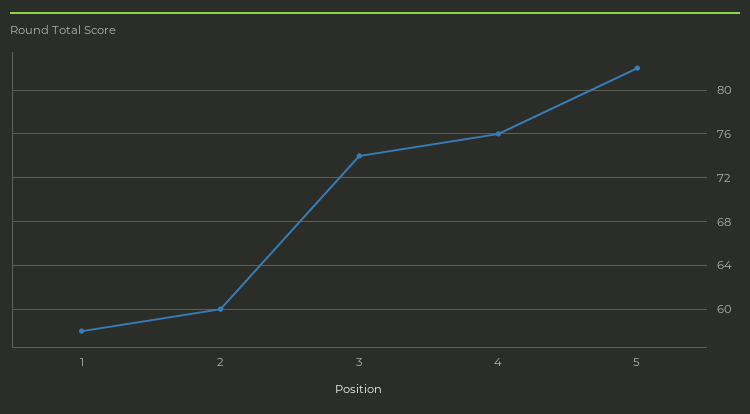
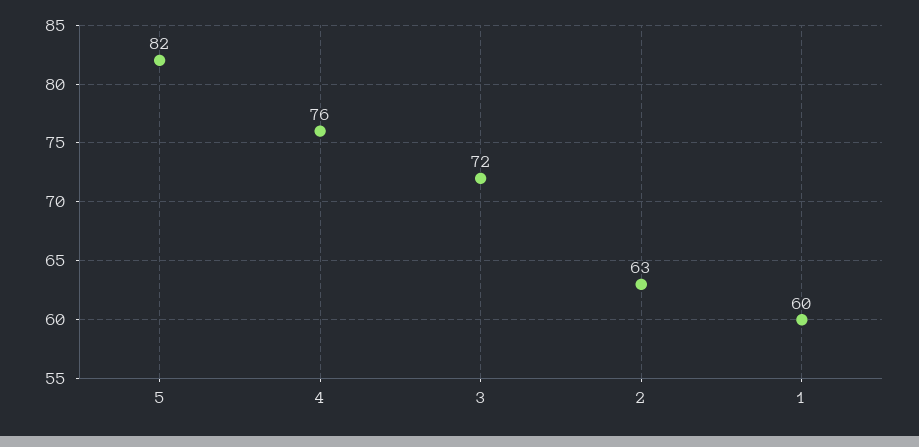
  {
-   "1": 58,
+   "1": 60,
-   "2": 60,
+   "2": 63,
-   "3": 74,
+   "3": 72,
    "4": 76,
    "5": 82
  }

